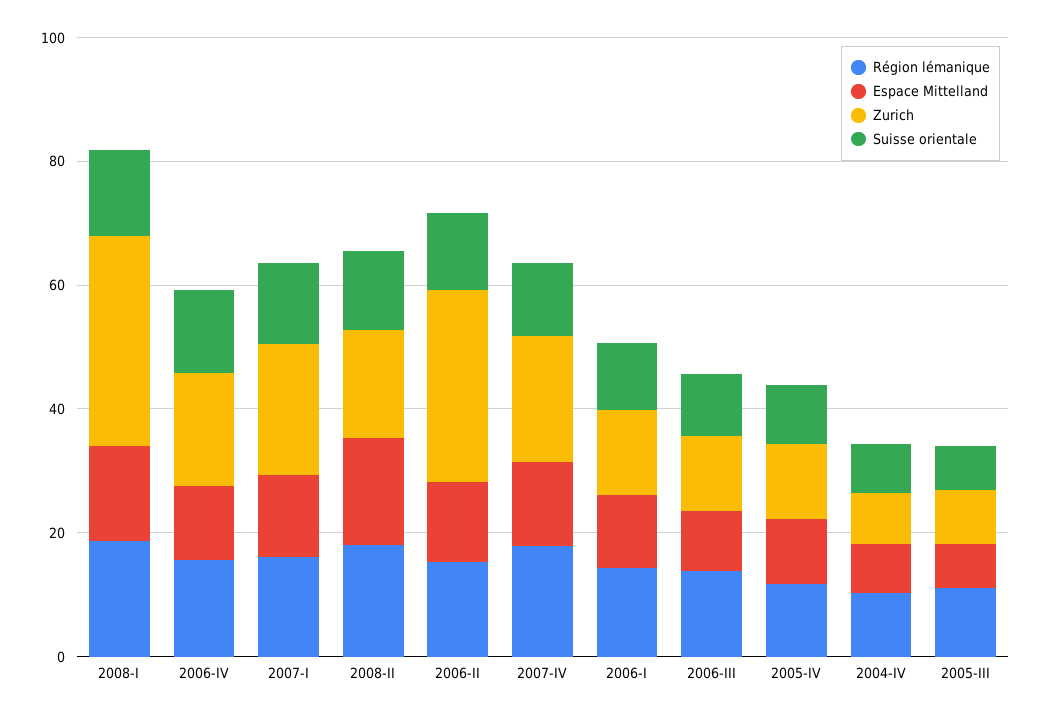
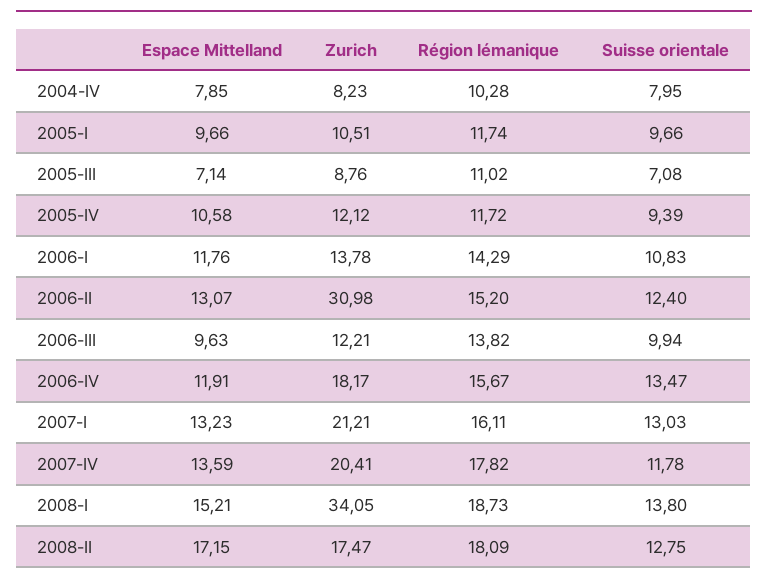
  {
    "Région lémanique": {
      "2008-I": 18.73,
      "2006-IV": 15.67,
      "2007-I": 16.11,
      "2008-II": 18.09,
      "2006-II": 15.2,
      "2007-IV": 17.82,
      "2006-I": 14.29,
      "2006-III": 13.82,
      "2005-IV": 11.72,
      "2004-IV": 10.28,
-     "2005-III": 11.02
+     "2005-III": 11.02,
+     "2005-I": 11.74
    },
    "Espace Mittelland": {
      "2008-I": 15.21,
      "2006-IV": 11.91,
      "2007-I": 13.23,
      "2008-II": 17.15,
      "2006-II": 13.07,
      "2007-IV": 13.59,
      "2006-I": 11.76,
      "2006-III": 9.63,
      "2005-IV": 10.58,
      "2004-IV": 7.85,
-     "2005-III": 7.14
+     "2005-III": 7.14,
+     "2005-I": 9.66
    },
    "Zurich": {
      "2008-I": 34.05,
      "2006-IV": 18.17,
      "2007-I": 21.21,
      "2008-II": 17.47,
      "2006-II": 30.98,
      "2007-IV": 20.41,
      "2006-I": 13.78,
      "2006-III": 12.21,
      "2005-IV": 12.12,
      "2004-IV": 8.23,
-     "2005-III": 8.76
+     "2005-III": 8.76,
+     "2005-I": 10.51
    },
    "Suisse orientale": {
      "2008-I": 13.8,
      "2006-IV": 13.47,
      "2007-I": 13.03,
      "2008-II": 12.75,
      "2006-II": 12.4,
      "2007-IV": 11.78,
      "2006-I": 10.83,
      "2006-III": 9.94,
      "2005-IV": 9.39,
      "2004-IV": 7.95,
-     "2005-III": 7.08
+     "2005-III": 7.08,
+     "2005-I": 9.66
    }
  }

